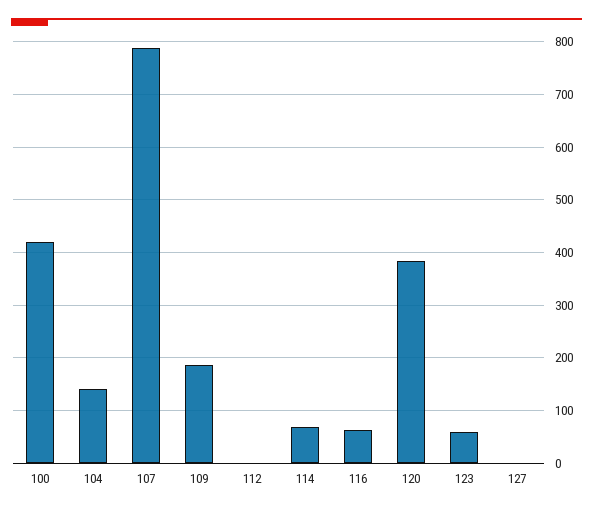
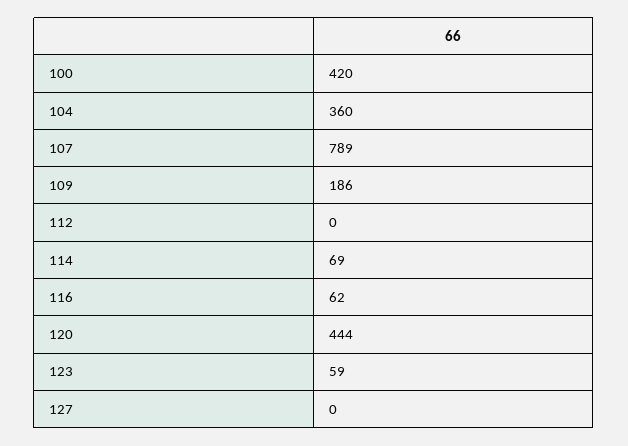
  {
    "100": 420,
-   "104": 140,
+   "104": 360,
    "107": 789,
    "109": 186,
    "112": 0,
    "114": 69,
    "116": 62,
-   "120": 380,
+   "120": 444,
    "123": 59,
    "127": 0
  }

